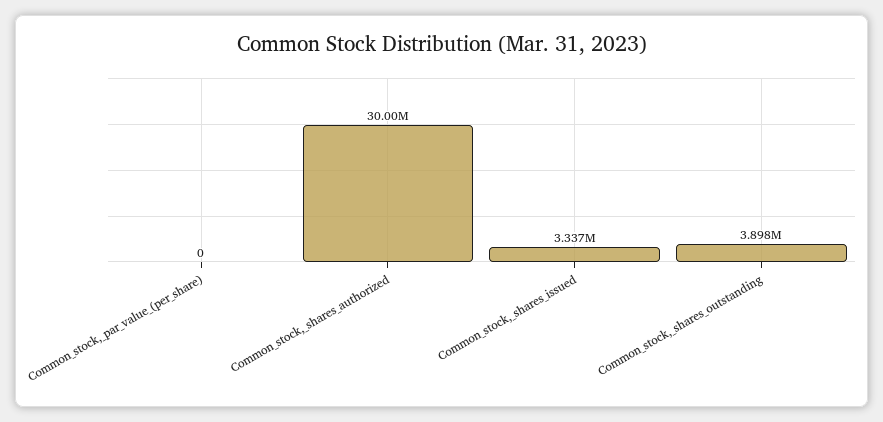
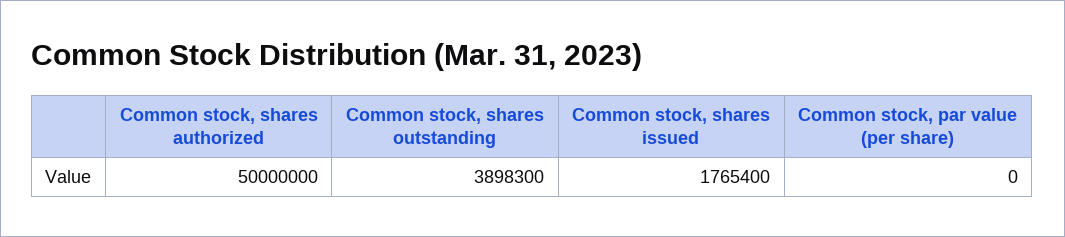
  {
    "Common_stock,_par_value_(per_share)": 0,
-   "Common_stock,_shares_authorized": 30000000,
+   "Common_stock,_shares_authorized": 50000000,
-   "Common_stock,_shares_issued": 3337000,
+   "Common_stock,_shares_issued": 1765400,
    "Common_stock,_shares_outstanding": 3898300
  }

